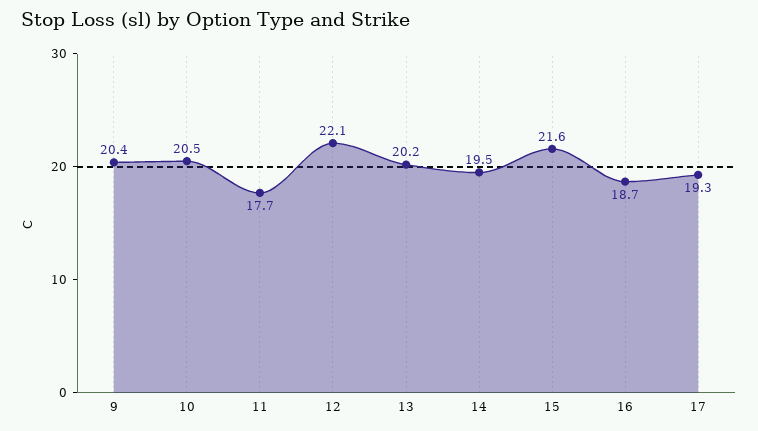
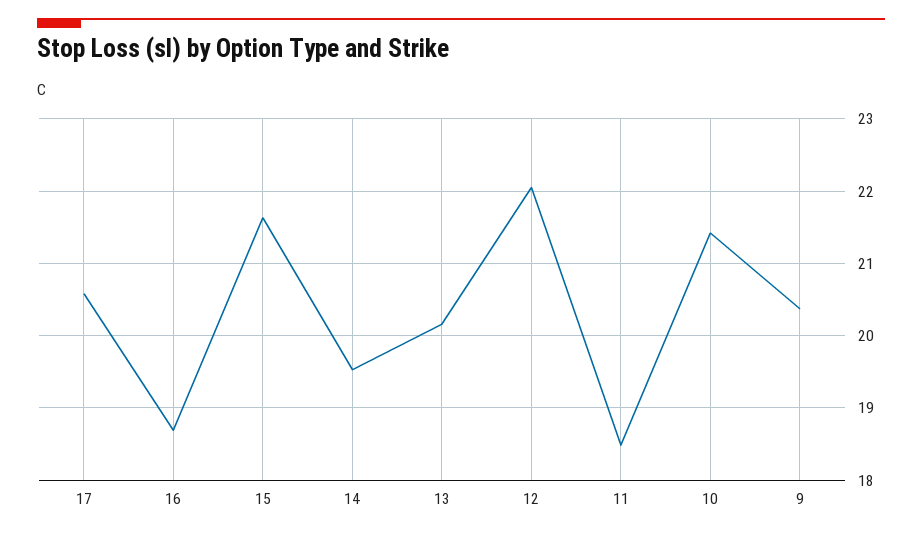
  {
    "9": 20.4,
-   "10": 20.5,
+   "10": 21.4,
-   "11": 17.7,
+   "11": 18.5,
    "12": 22.1,
    "13": 20.2,
    "14": 19.5,
    "15": 21.6,
    "16": 18.7,
-   "17": 19.3
+   "17": 20.6
  }

